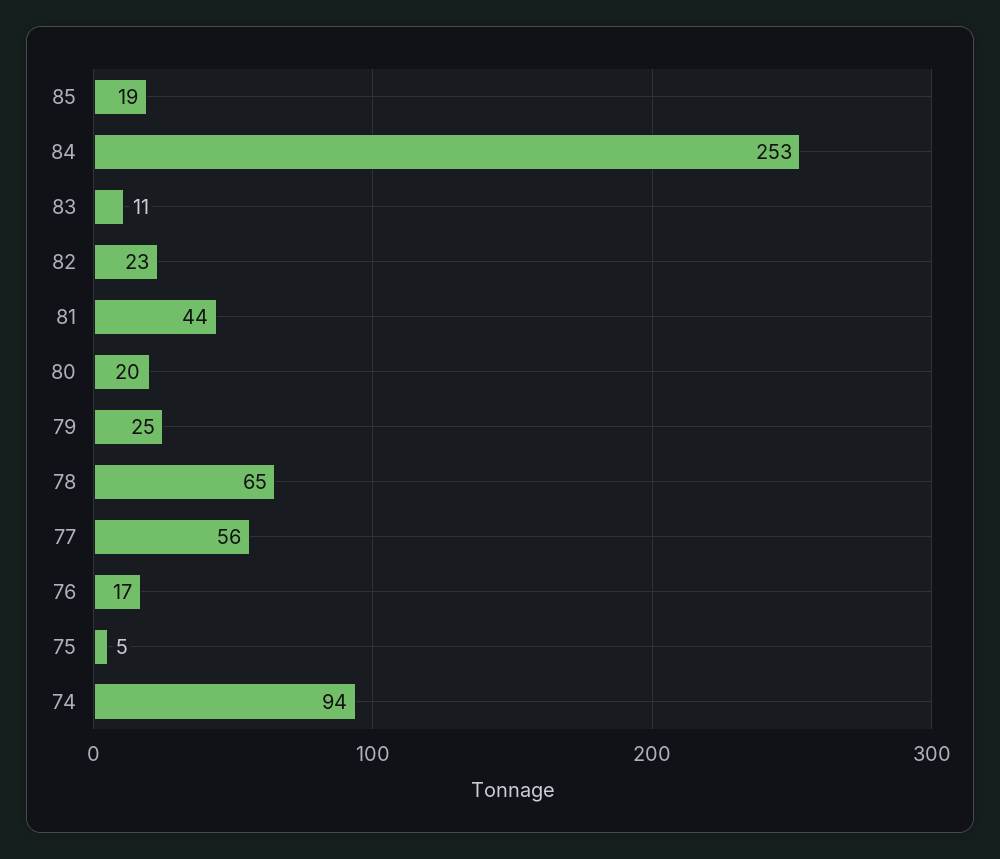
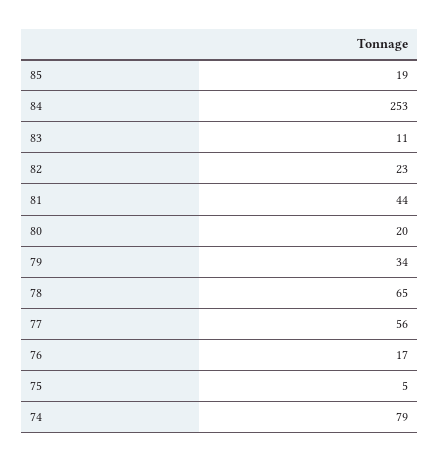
  {
    "85": 19,
    "84": 253,
    "83": 11,
    "82": 23,
    "81": 44,
    "80": 20,
-   "79": 25,
+   "79": 34,
    "78": 65,
    "77": 56,
    "76": 17,
    "75": 5,
-   "74": 94
+   "74": 79
  }

